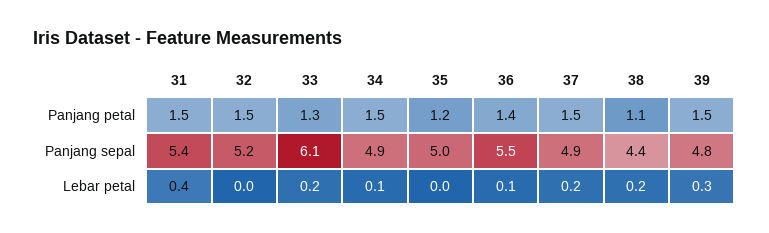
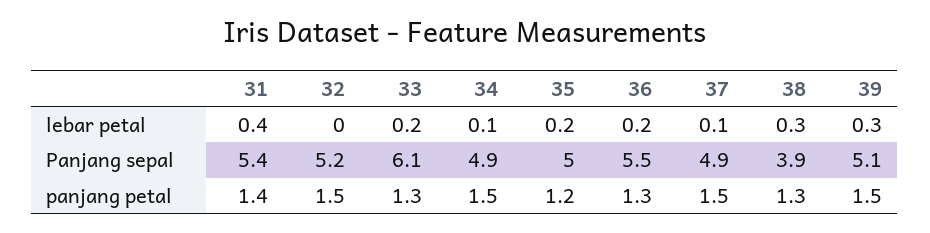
  {
    "31": {
-     "Panjang petal": 1.5,
+     "Panjang petal": 1.4,
      "Panjang sepal": 5.4,
      "Lebar petal": 0.4
    },
    "32": {
      "Panjang petal": 1.5,
      "Panjang sepal": 5.2,
      "Lebar petal": 0
    },
    "33": {
      "Panjang petal": 1.3,
      "Panjang sepal": 6.1,
      "Lebar petal": 0.2
    },
    "34": {
      "Panjang petal": 1.5,
      "Panjang sepal": 4.9,
      "Lebar petal": 0.1
    },
    "35": {
      "Panjang petal": 1.2,
      "Panjang sepal": 5,
-     "Lebar petal": 0
+     "Lebar petal": 0.2
    },
    "36": {
-     "Panjang petal": 1.4,
+     "Panjang petal": 1.3,
      "Panjang sepal": 5.5,
-     "Lebar petal": 0.1
+     "Lebar petal": 0.2
    },
    "37": {
      "Panjang petal": 1.5,
      "Panjang sepal": 4.9,
-     "Lebar petal": 0.2
+     "Lebar petal": 0.1
    },
    "38": {
-     "Panjang petal": 1.1,
+     "Panjang petal": 1.3,
-     "Panjang sepal": 4.4,
+     "Panjang sepal": 3.9,
-     "Lebar petal": 0.2
+     "Lebar petal": 0.3
    },
    "39": {
      "Panjang petal": 1.5,
-     "Panjang sepal": 4.8,
+     "Panjang sepal": 5.1,
      "Lebar petal": 0.3
    }
  }

